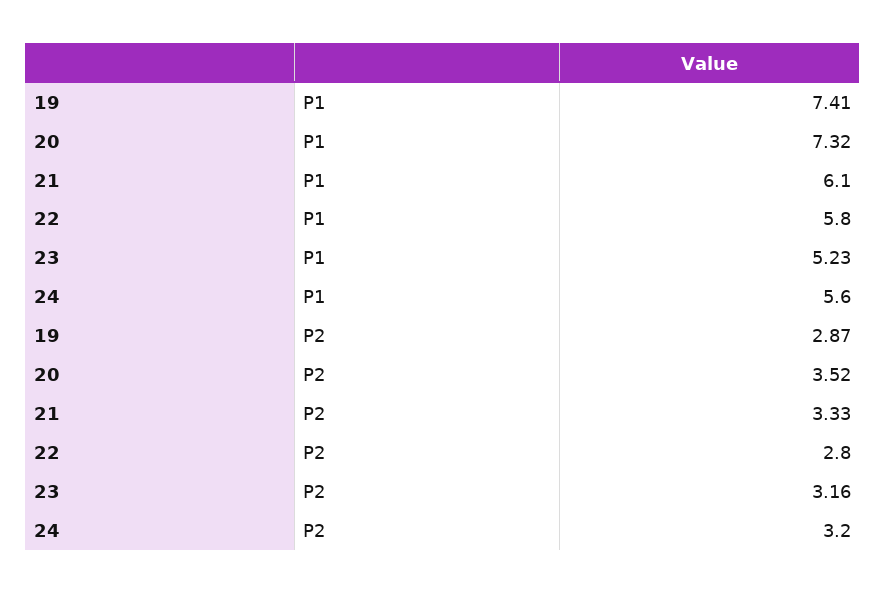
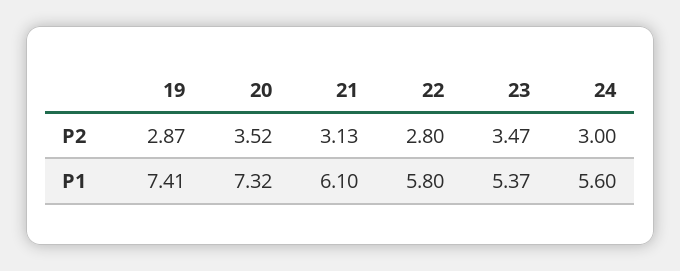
  {
    "19": {
      "P1": 7.41,
      "P2": 2.87
    },
    "20": {
      "P1": 7.32,
      "P2": 3.52
    },
    "21": {
      "P1": 6.1,
-     "P2": 3.33
+     "P2": 3.13
    },
    "22": {
      "P1": 5.8,
      "P2": 2.8
    },
    "23": {
-     "P1": 5.23,
+     "P1": 5.37,
-     "P2": 3.16
+     "P2": 3.47
    },
    "24": {
      "P1": 5.6,
-     "P2": 3.2
+     "P2": 3
    }
  }

